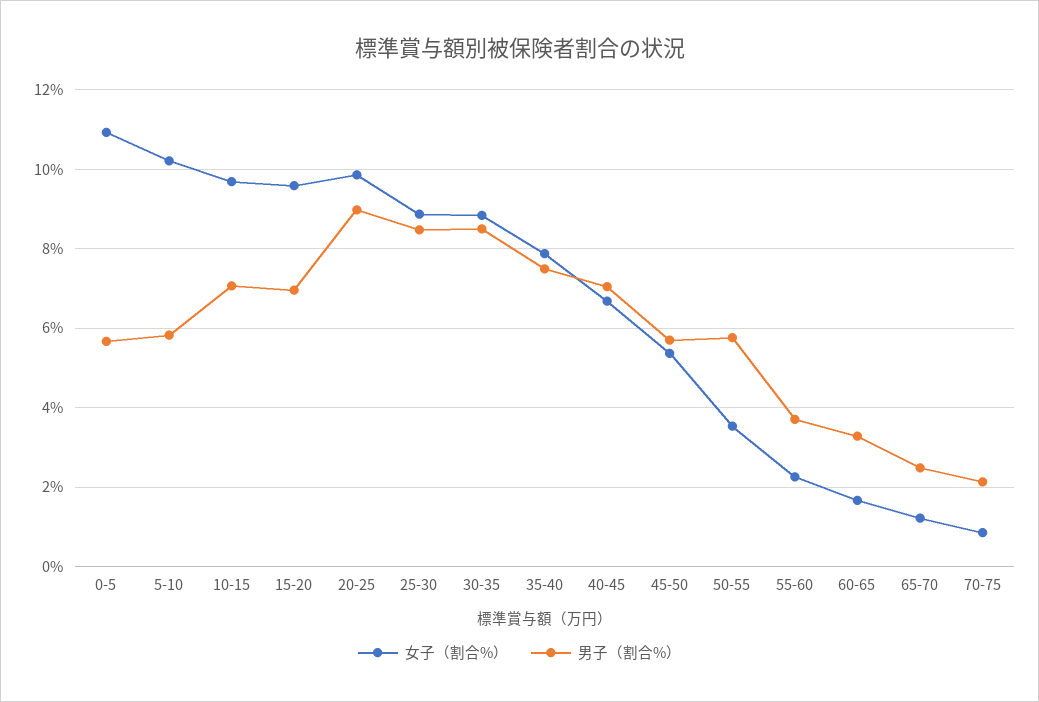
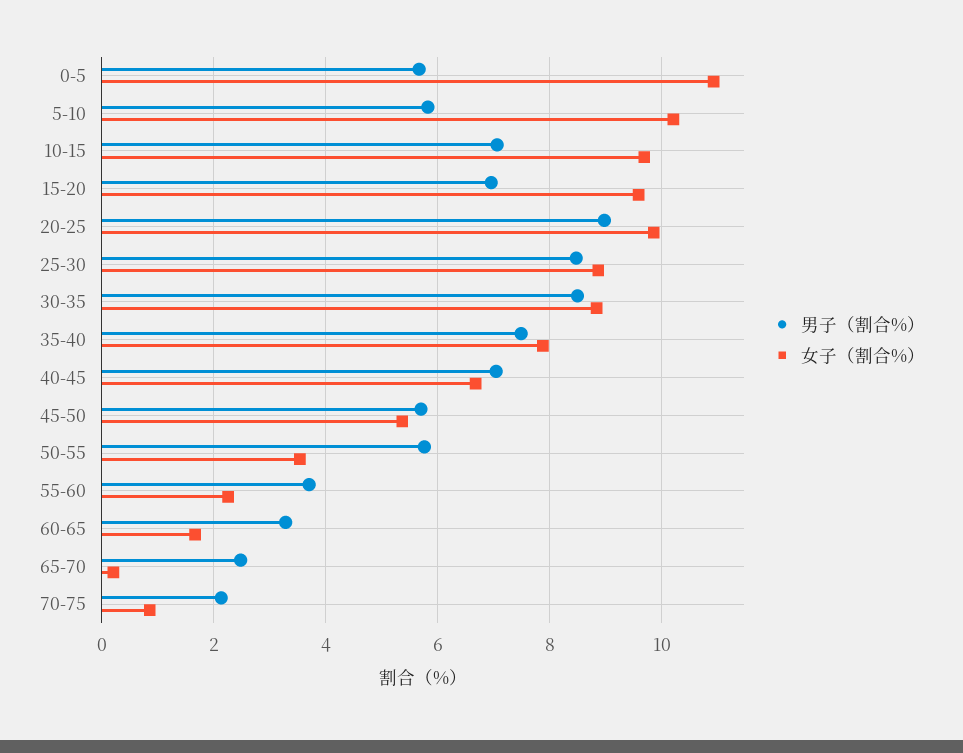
  {
    "女子（割合%）": {
      "0-5": 11,
      "5-10": 10.2,
      "10-15": 9.6,
      "15-20": 9.6,
      "20-25": 9.8,
      "25-30": 8.8,
      "30-35": 8.8,
      "35-40": 7.8,
      "40-45": 6.6,
      "45-50": 5.4,
      "50-55": 3.6,
      "55-60": 2.2,
      "60-65": 1.6,
-     "65-70": 1.2,
+     "65-70": 0.2,
      "70-75": 0.8
    },
    "男子（割合%）": {
      "0-5": 5.6,
      "5-10": 5.8,
      "10-15": 7,
      "15-20": 7,
      "20-25": 9,
      "25-30": 8.4,
      "30-35": 8.4,
      "35-40": 7.4,
      "40-45": 7,
      "45-50": 5.8,
      "50-55": 5.8,
      "55-60": 3.8,
      "60-65": 3.2,
      "65-70": 2.4,
      "70-75": 2.2
    }
  }

